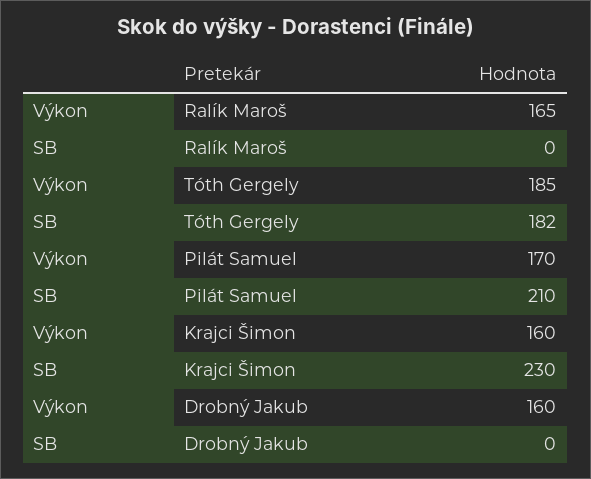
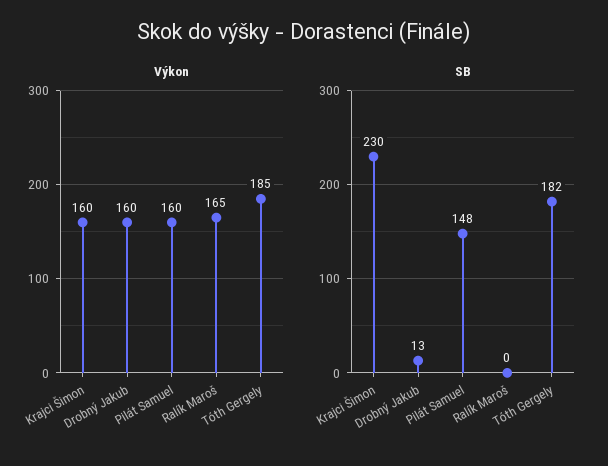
  {
    "Výkon": {
      "Ralík Maroš": 165,
      "Tóth Gergely": 185,
-     "Pilát Samuel": 170,
+     "Pilát Samuel": 160,
      "Krajci Šimon": 160,
      "Drobný Jakub": 160
    },
    "SB": {
      "Ralík Maroš": 0,
      "Tóth Gergely": 182,
-     "Pilát Samuel": 210,
+     "Pilát Samuel": 148,
      "Krajci Šimon": 230,
-     "Drobný Jakub": 0
+     "Drobný Jakub": 13
    }
  }

